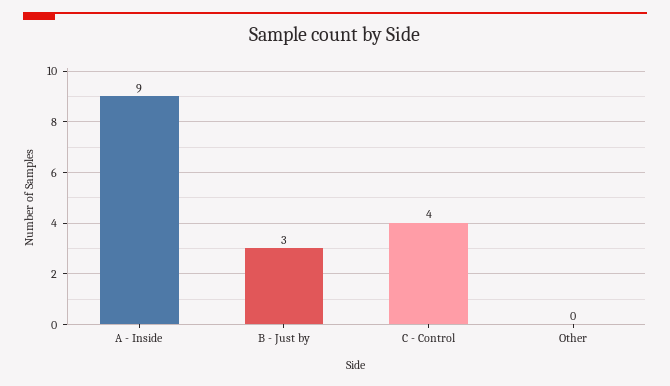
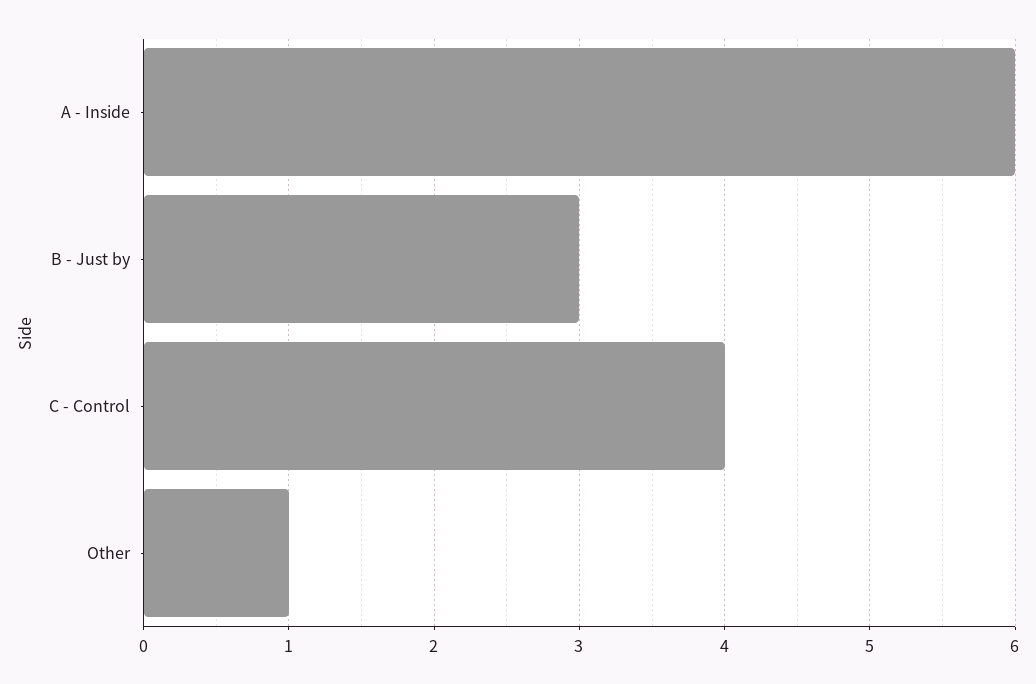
  {
-   "A - Inside": 9,
+   "A - Inside": 6,
    "B - Just by": 3,
    "C - Control": 4,
-   "Other": 0
+   "Other": 1
  }

